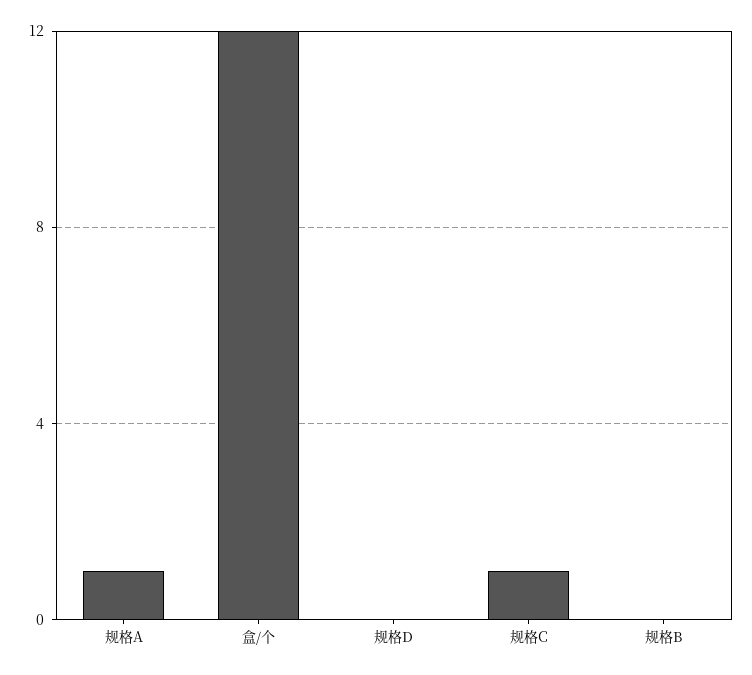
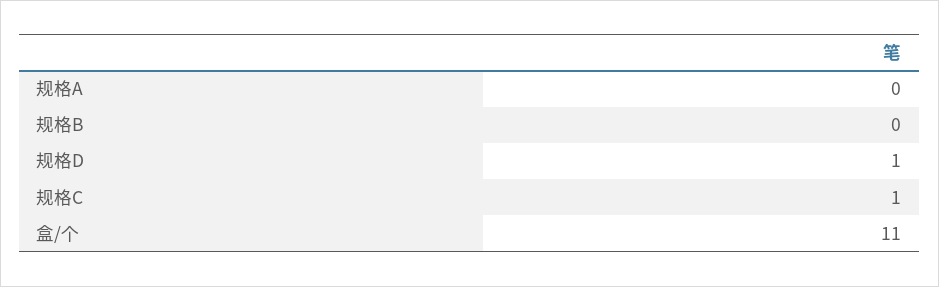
  {
-   "规格A": 1,
+   "规格A": 0,
-   "盒/个": 12,
+   "盒/个": 11,
-   "规格D": 0,
+   "规格D": 1,
    "规格C": 1,
    "规格B": 0
  }

